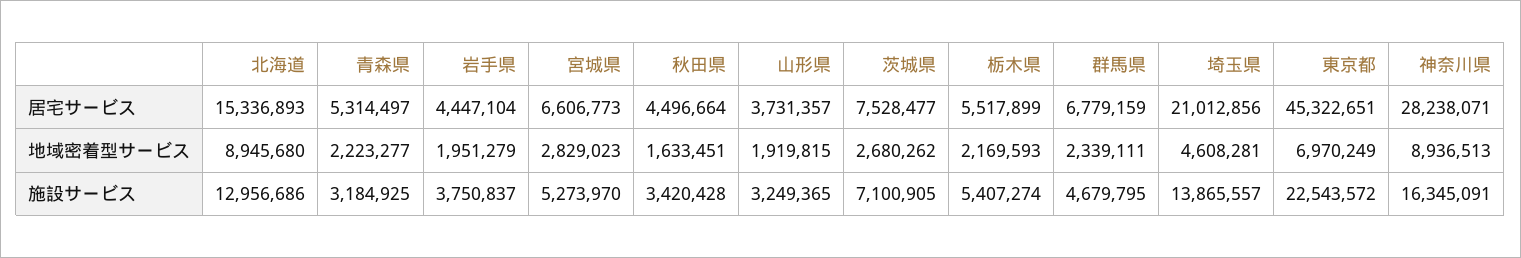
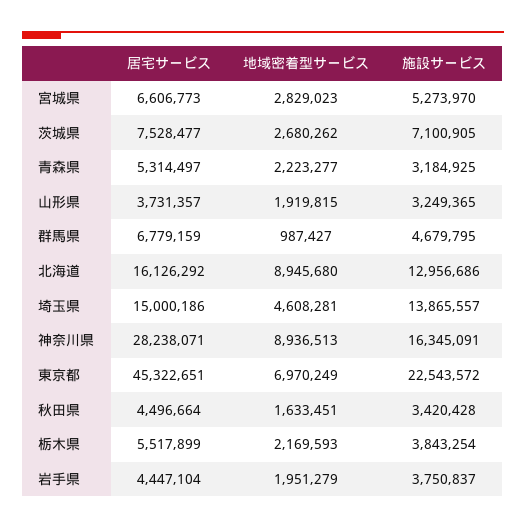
  {
    "北海道": {
-     "居宅サービス": 15336893,
+     "居宅サービス": 16126292,
      "地域密着型サービス": 8945680,
      "施設サービス": 12956686
    },
    "青森県": {
      "居宅サービス": 5314497,
      "地域密着型サービス": 2223277,
      "施設サービス": 3184925
    },
    "岩手県": {
      "居宅サービス": 4447104,
      "地域密着型サービス": 1951279,
      "施設サービス": 3750837
    },
    "宮城県": {
      "居宅サービス": 6606773,
      "地域密着型サービス": 2829023,
      "施設サービス": 5273970
    },
    "秋田県": {
      "居宅サービス": 4496664,
      "地域密着型サービス": 1633451,
      "施設サービス": 3420428
    },
    "山形県": {
      "居宅サービス": 3731357,
      "地域密着型サービス": 1919815,
      "施設サービス": 3249365
    },
    "茨城県": {
      "居宅サービス": 7528477,
      "地域密着型サービス": 2680262,
      "施設サービス": 7100905
    },
    "栃木県": {
      "居宅サービス": 5517899,
      "地域密着型サービス": 2169593,
-     "施設サービス": 5407274
+     "施設サービス": 3843254
    },
    "群馬県": {
      "居宅サービス": 6779159,
-     "地域密着型サービス": 2339111,
+     "地域密着型サービス": 987427,
      "施設サービス": 4679795
    },
    "埼玉県": {
-     "居宅サービス": 21012856,
+     "居宅サービス": 15000186,
      "地域密着型サービス": 4608281,
      "施設サービス": 13865557
    },
    "東京都": {
      "居宅サービス": 45322651,
      "地域密着型サービス": 6970249,
      "施設サービス": 22543572
    },
    "神奈川県": {
      "居宅サービス": 28238071,
      "地域密着型サービス": 8936513,
      "施設サービス": 16345091
    }
  }

